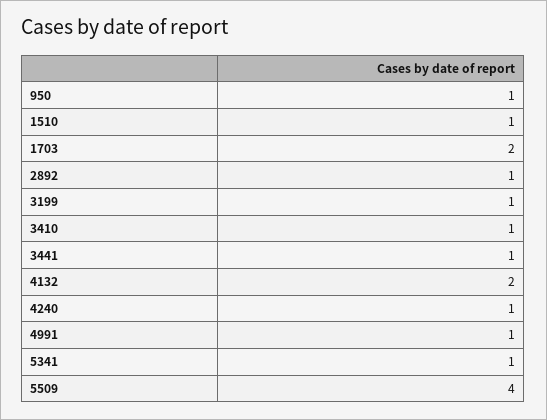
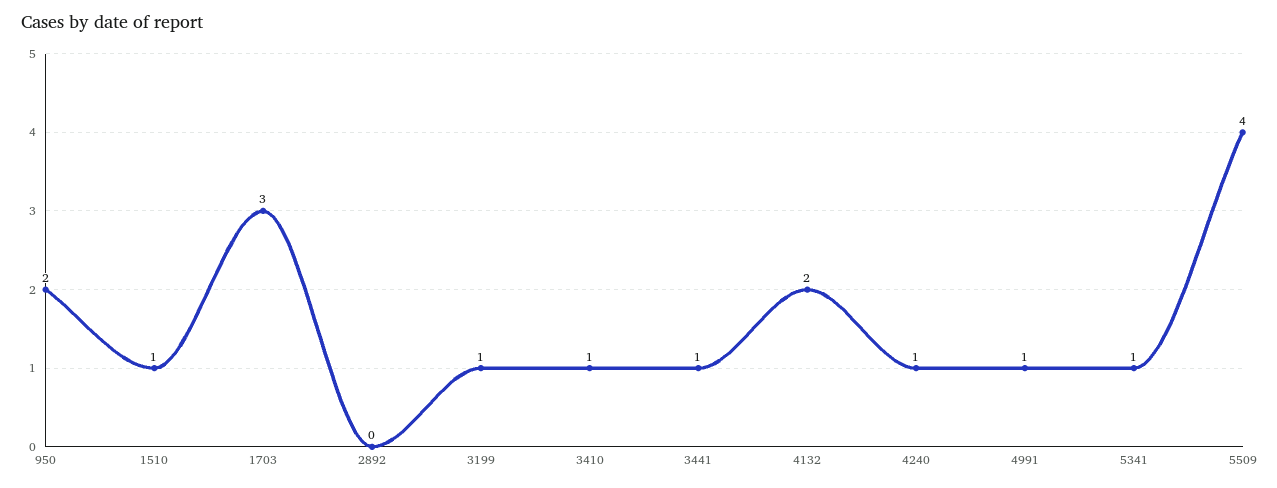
  {
-   "950": 1,
+   "950": 2,
    "1510": 1,
-   "1703": 2,
+   "1703": 3,
-   "2892": 1,
+   "2892": 0,
    "3199": 1,
    "3410": 1,
    "3441": 1,
    "4132": 2,
    "4240": 1,
    "4991": 1,
    "5341": 1,
    "5509": 4
  }

